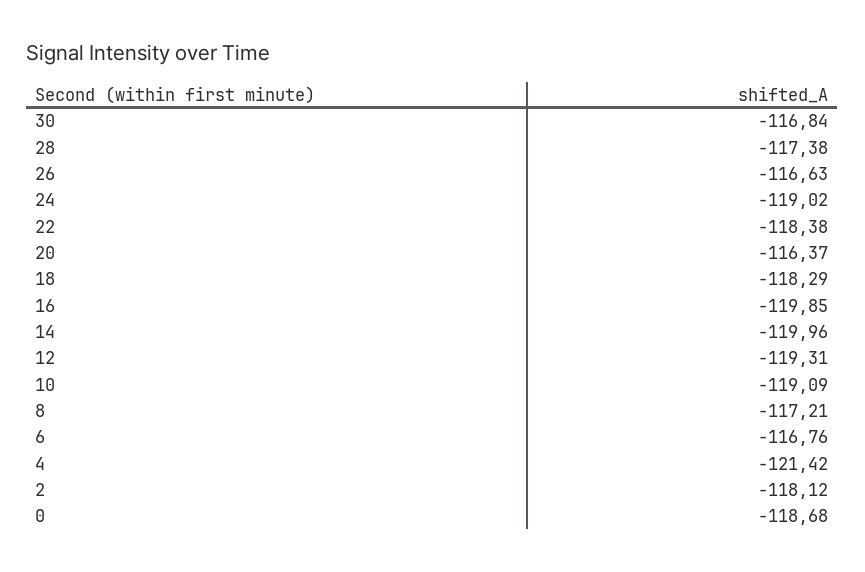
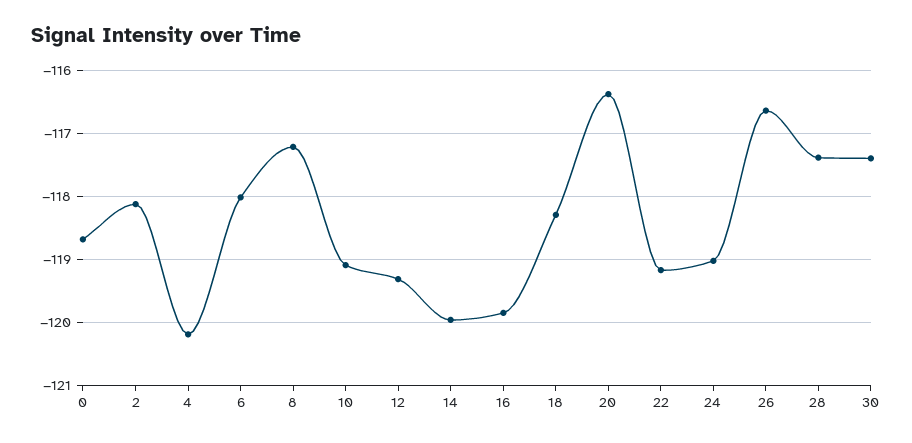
  {
-   "30": -116.84,
+   "30": -117.4,
    "28": -117.38,
    "26": -116.63,
    "24": -119.02,
-   "22": -118.38,
+   "22": -119.2,
    "20": -116.37,
    "18": -118.29,
    "16": -119.85,
    "14": -119.96,
    "12": -119.31,
    "10": -119.09,
    "8": -117.21,
-   "6": -116.76,
+   "6": -118,
-   "4": -121.42,
+   "4": -120.2,
    "2": -118.12,
    "0": -118.68
  }

